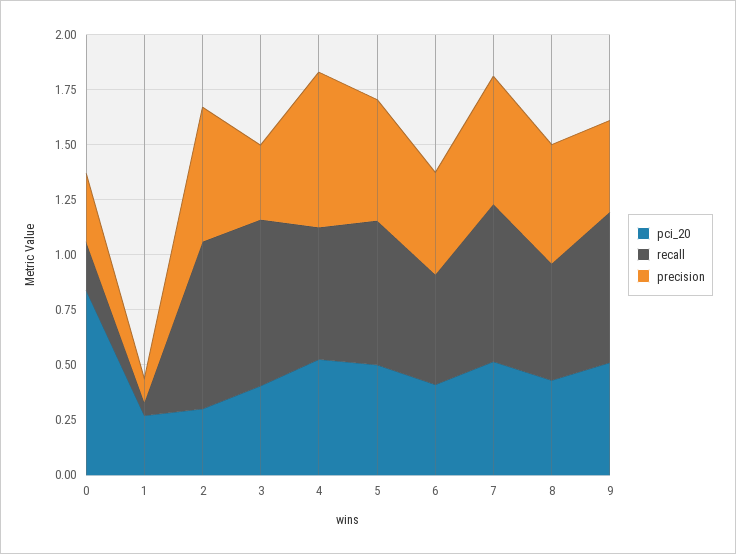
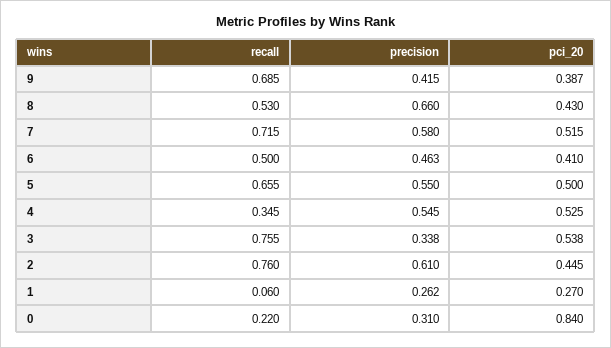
  {
    "pci_20": {
      "0": 0.84,
      "1": 0.27,
-     "2": 0.3,
+     "2": 0.445,
-     "3": 0.4,
+     "3": 0.538,
      "4": 0.525,
      "5": 0.5,
      "6": 0.41,
      "7": 0.515,
      "8": 0.43,
-     "9": 0.5
+     "9": 0.387
    },
    "recall": {
      "0": 0.22,
      "1": 0.06,
      "2": 0.76,
      "3": 0.755,
-     "4": 0.6,
+     "4": 0.345,
      "5": 0.655,
      "6": 0.5,
      "7": 0.715,
      "8": 0.53,
      "9": 0.685
    },
    "precision": {
      "0": 0.31,
-     "1": 0.1,
+     "1": 0.262,
      "2": 0.61,
      "3": 0.338,
-     "4": 0.7,
+     "4": 0.545,
      "5": 0.55,
      "6": 0.463,
      "7": 0.58,
-     "8": 0.55,
+     "8": 0.66,
      "9": 0.415
    }
  }

